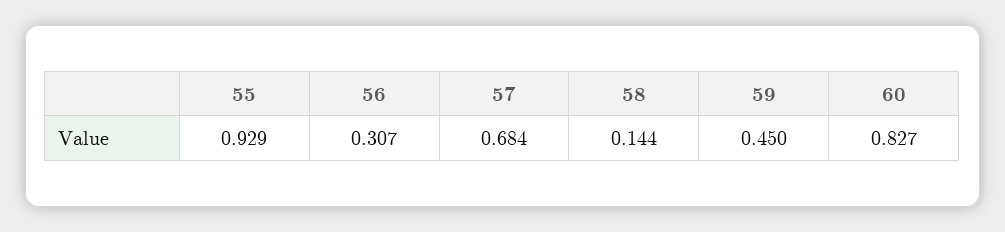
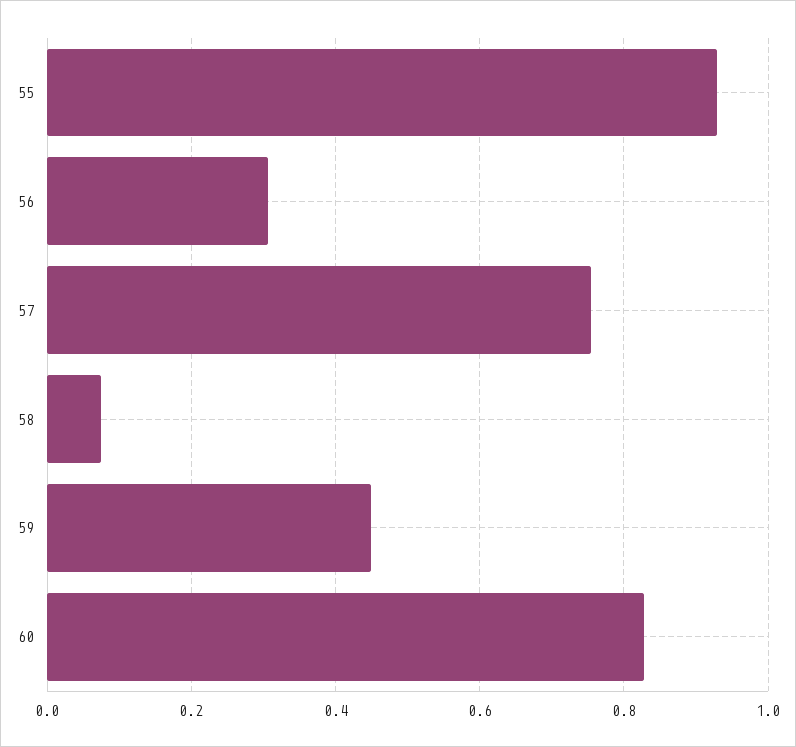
  {
    "55": 0.929,
    "56": 0.307,
-   "57": 0.684,
+   "57": 0.76,
-   "58": 0.144,
+   "58": 0.08,
    "59": 0.45,
    "60": 0.827
  }

